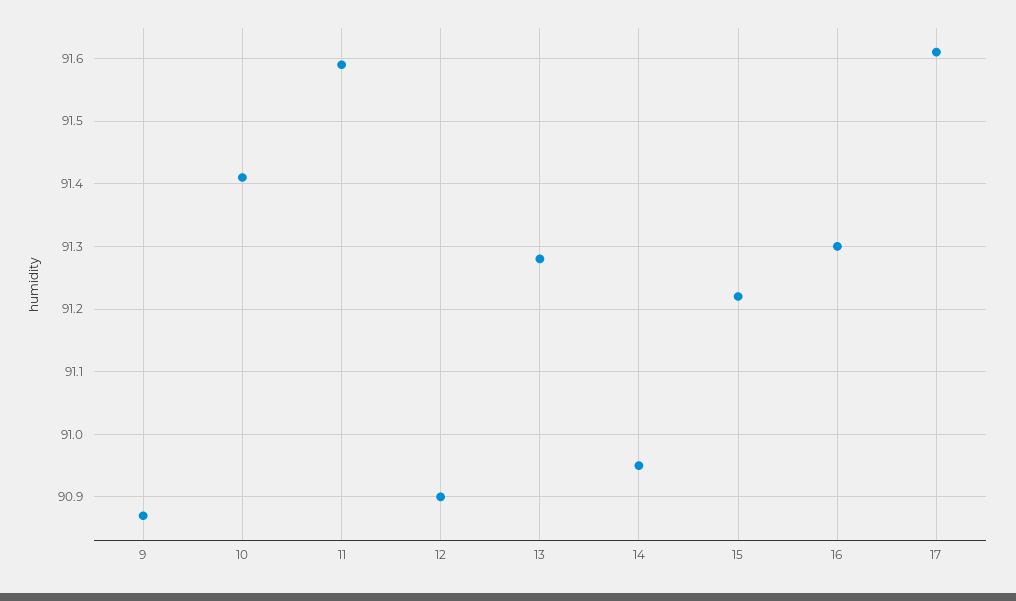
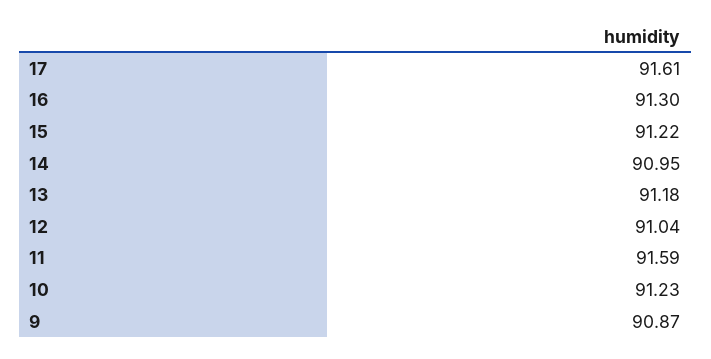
  {
    "9": 90.87,
-   "10": 91.41,
+   "10": 91.23,
    "11": 91.59,
-   "12": 90.9,
+   "12": 91.04,
-   "13": 91.28,
+   "13": 91.18,
    "14": 90.95,
    "15": 91.22,
    "16": 91.3,
    "17": 91.61
  }

